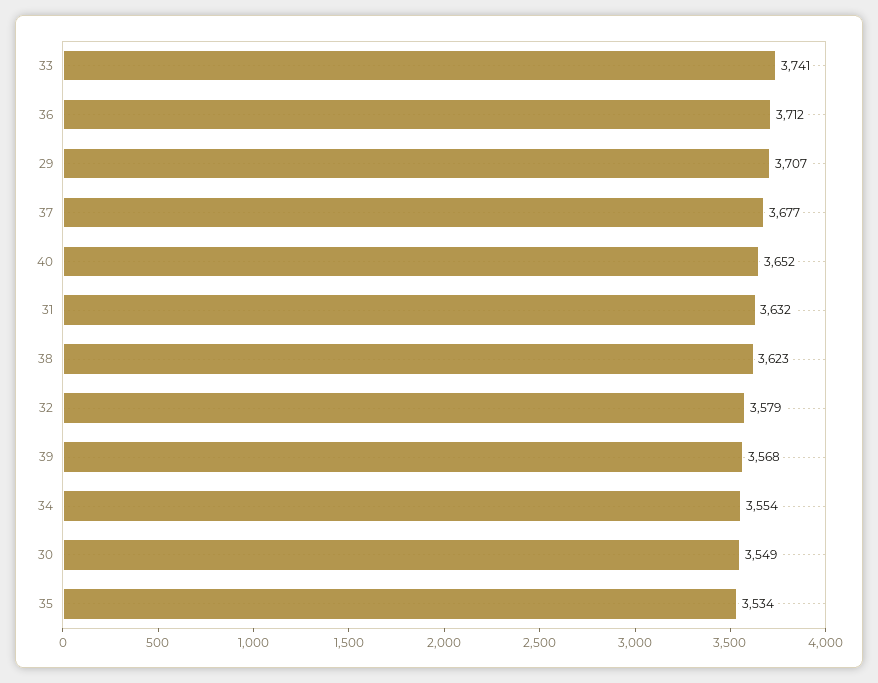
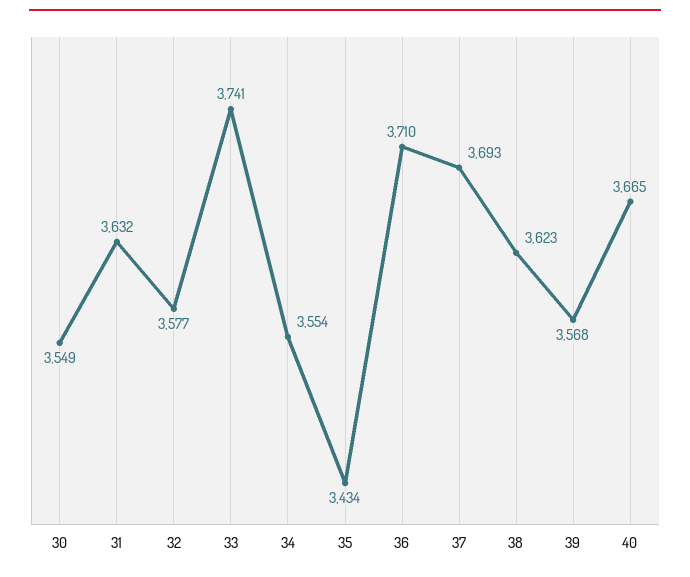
  {
    "33": 3741,
-   "36": 3712,
+   "36": 3710,
-   "29": 3707,
-   "37": 3677,
+   "37": 3693,
-   "40": 3652,
+   "40": 3665,
    "31": 3632,
    "38": 3623,
-   "32": 3579,
+   "32": 3577,
    "39": 3568,
    "34": 3554,
    "30": 3549,
-   "35": 3534
+   "35": 3434
  }

